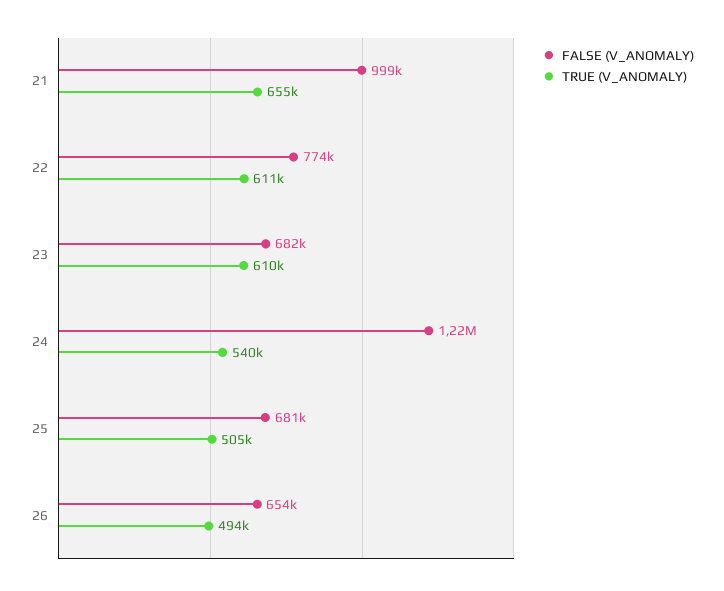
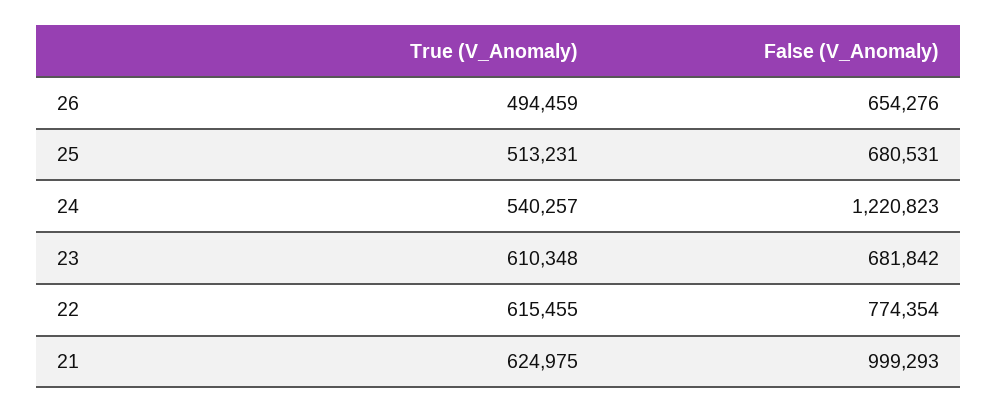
  {
    "FALSE (V_ANOMALY)": {
      "21": 999293,
      "22": 774354,
      "23": 681842,
      "24": 1220823,
      "25": 680531,
      "26": 654276
    },
    "TRUE (V_ANOMALY)": {
-     "21": 655000,
+     "21": 624975,
-     "22": 611000,
+     "22": 615455,
      "23": 610348,
      "24": 540257,
-     "25": 505000,
+     "25": 513231,
      "26": 494459
    }
  }

